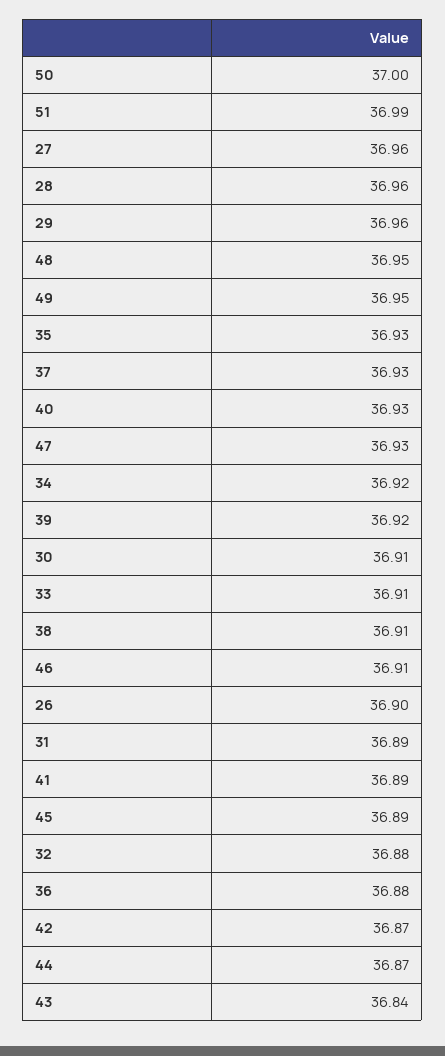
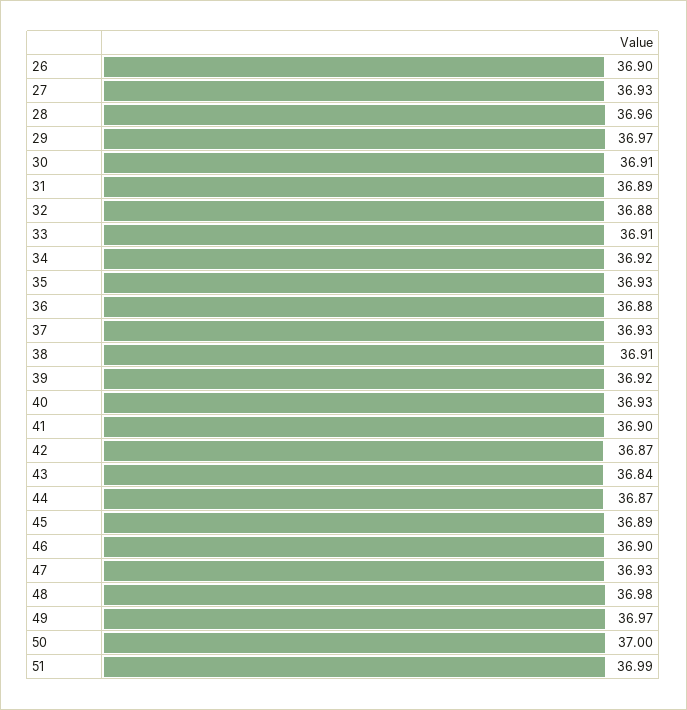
  {
    "50": 37,
    "51": 36.99,
-   "27": 36.96,
+   "27": 36.93,
    "28": 36.96,
-   "29": 36.96,
+   "29": 36.97,
-   "48": 36.95,
+   "48": 36.98,
-   "49": 36.95,
+   "49": 36.97,
    "35": 36.93,
    "37": 36.93,
    "40": 36.93,
    "47": 36.93,
    "34": 36.92,
    "39": 36.92,
    "30": 36.91,
    "33": 36.91,
    "38": 36.91,
-   "46": 36.91,
+   "46": 36.9,
    "26": 36.9,
    "31": 36.89,
-   "41": 36.89,
+   "41": 36.9,
    "45": 36.89,
    "32": 36.88,
    "36": 36.88,
    "42": 36.87,
    "44": 36.87,
    "43": 36.84
  }

